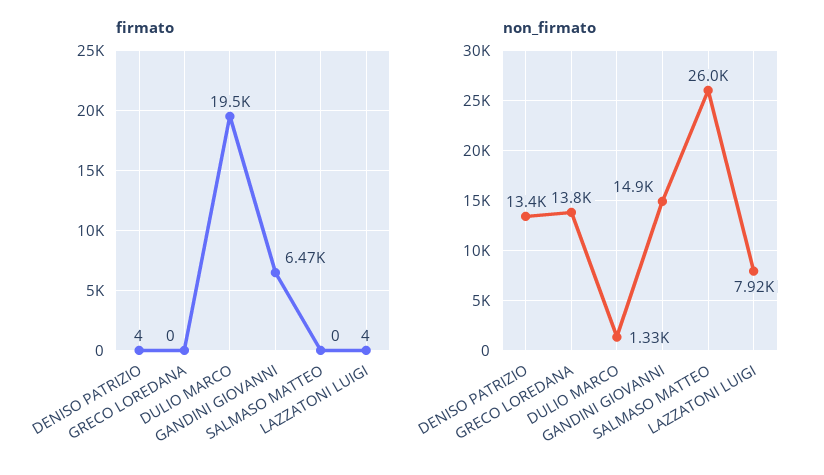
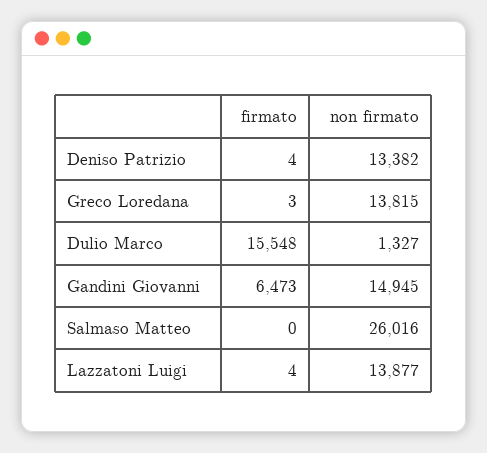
  {
    "firmato": {
      "DENISO PATRIZIO": 4,
-     "GRECO LOREDANA": 0,
+     "GRECO LOREDANA": 3,
-     "DULIO MARCO": 19500,
+     "DULIO MARCO": 15548,
      "GANDINI GIOVANNI": 6473,
      "SALMASO MATTEO": 0,
      "LAZZATONI LUIGI": 4
    },
    "non_firmato": {
      "DENISO PATRIZIO": 13382,
      "GRECO LOREDANA": 13815,
      "DULIO MARCO": 1327,
      "GANDINI GIOVANNI": 14945,
      "SALMASO MATTEO": 26016,
-     "LAZZATONI LUIGI": 7920
+     "LAZZATONI LUIGI": 13877
    }
  }

